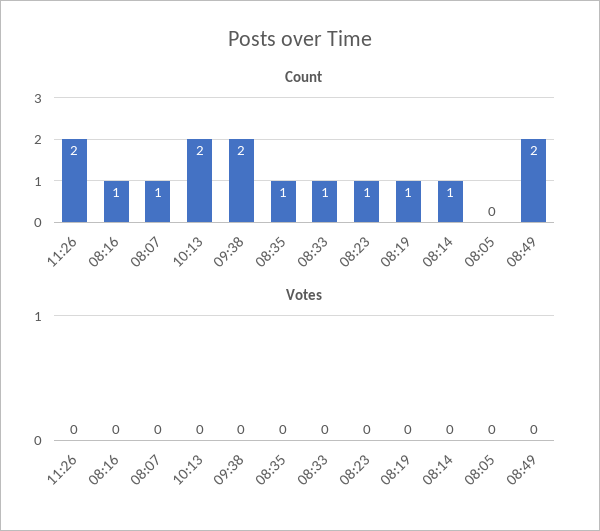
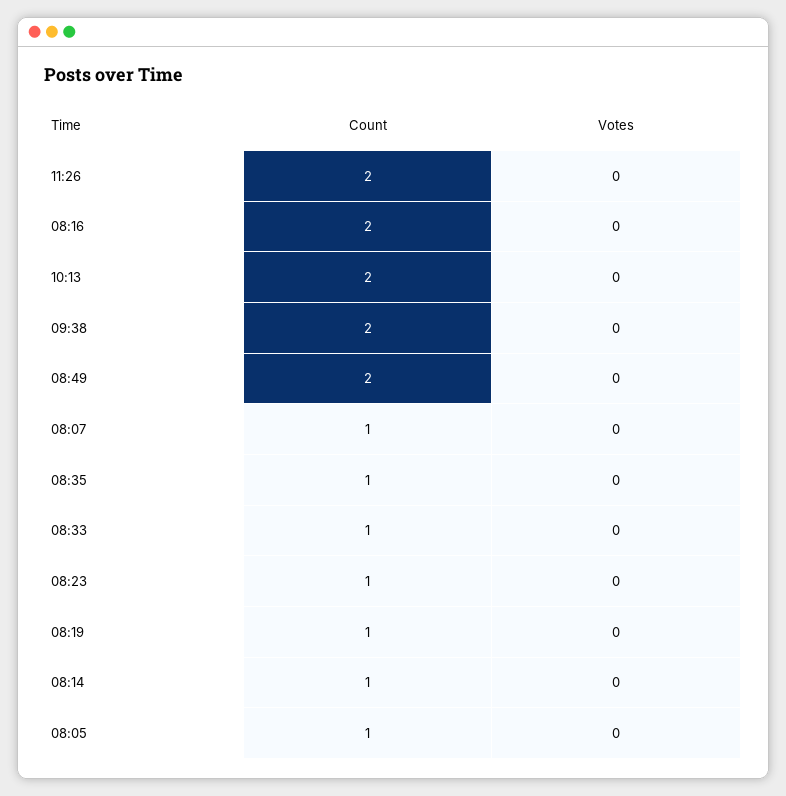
  {
    "Count": {
      "11:26": 2,
-     "08:16": 1,
+     "08:16": 2,
      "08:07": 1,
      "10:13": 2,
      "09:38": 2,
      "08:35": 1,
      "08:33": 1,
      "08:23": 1,
      "08:19": 1,
      "08:14": 1,
-     "08:05": 0,
+     "08:05": 1,
      "08:49": 2
    },
    "Votes": {
      "11:26": 0,
      "08:16": 0,
      "08:07": 0,
      "10:13": 0,
      "09:38": 0,
      "08:35": 0,
      "08:33": 0,
      "08:23": 0,
      "08:19": 0,
      "08:14": 0,
      "08:05": 0,
      "08:49": 0
    }
  }

